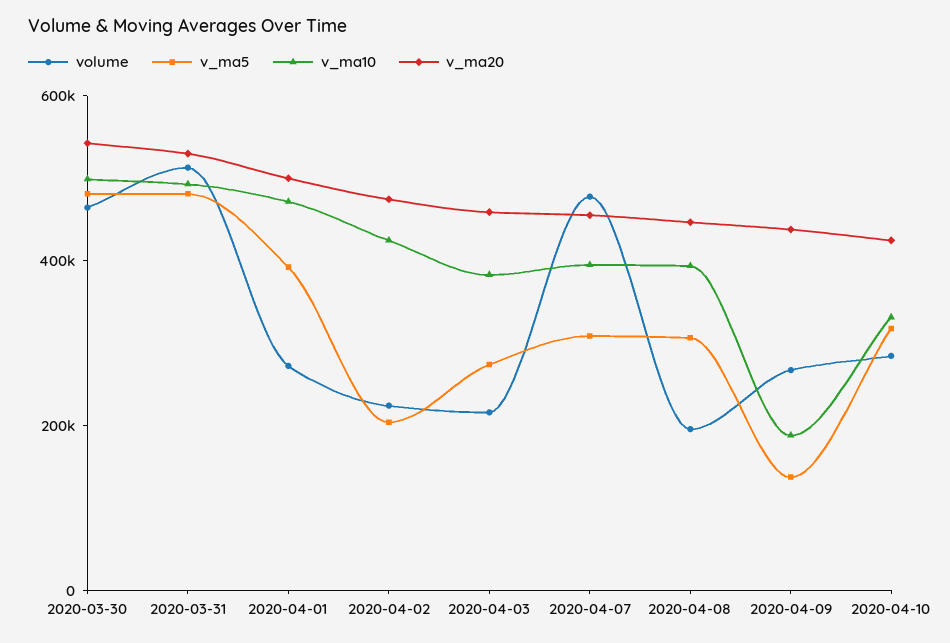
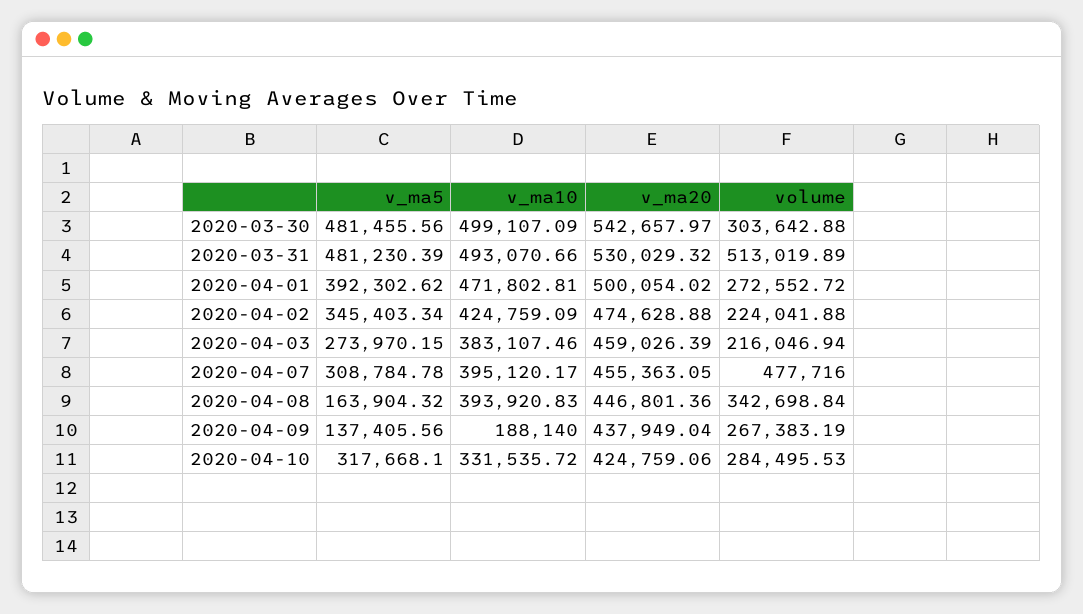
  {
    "volume": {
-     "2020-03-30": 450000,
+     "2020-03-30": 303642.88,
      "2020-03-31": 513019.89,
      "2020-04-01": 272552.72,
      "2020-04-02": 224041.88,
      "2020-04-03": 216046.94,
      "2020-04-07": 477716,
-     "2020-04-08": 200000,
+     "2020-04-08": 342698.84,
      "2020-04-09": 267383.19,
      "2020-04-10": 284495.53
    },
    "v_ma5": {
      "2020-03-30": 481455.56,
      "2020-03-31": 481230.39,
      "2020-04-01": 392302.62,
-     "2020-04-02": 200000,
+     "2020-04-02": 345403.34,
      "2020-04-03": 273970.15,
      "2020-04-07": 308784.78,
-     "2020-04-08": 300000,
+     "2020-04-08": 163904.32,
      "2020-04-09": 137405.56,
      "2020-04-10": 317668.1
    },
    "v_ma10": {
      "2020-03-30": 499107.09,
      "2020-03-31": 493070.66,
      "2020-04-01": 471802.81,
      "2020-04-02": 424759.09,
      "2020-04-03": 383107.46,
      "2020-04-07": 395120.17,
      "2020-04-08": 393920.83,
      "2020-04-09": 188140,
      "2020-04-10": 331535.72
    },
    "v_ma20": {
      "2020-03-30": 542657.97,
      "2020-03-31": 530029.32,
      "2020-04-01": 500054.02,
      "2020-04-02": 474628.88,
      "2020-04-03": 459026.39,
      "2020-04-07": 455363.05,
      "2020-04-08": 446801.36,
      "2020-04-09": 437949.04,
      "2020-04-10": 424759.06
    }
  }

